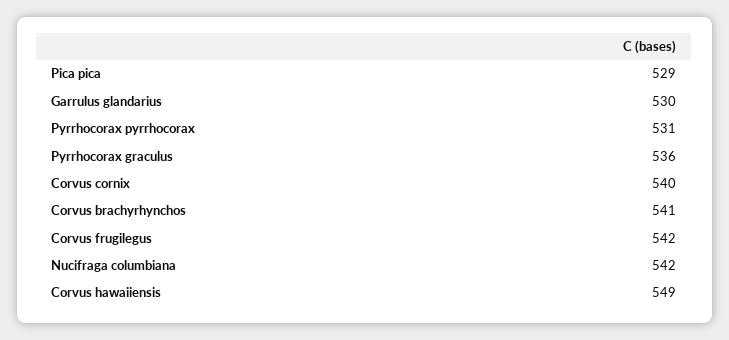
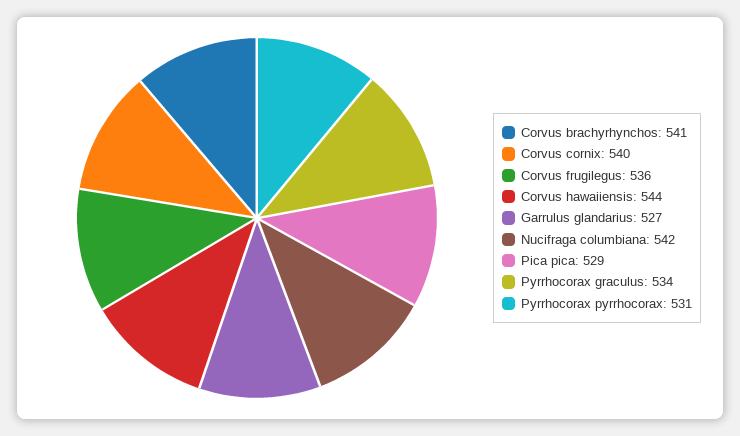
  {
    "Pica pica": 529,
-   "Garrulus glandarius": 530,
+   "Garrulus glandarius": 527,
    "Pyrrhocorax pyrrhocorax": 531,
-   "Pyrrhocorax graculus": 536,
+   "Pyrrhocorax graculus": 534,
    "Corvus cornix": 540,
    "Corvus brachyrhynchos": 541,
-   "Corvus frugilegus": 542,
+   "Corvus frugilegus": 536,
    "Nucifraga columbiana": 542,
-   "Corvus hawaiiensis": 549
+   "Corvus hawaiiensis": 544
  }

